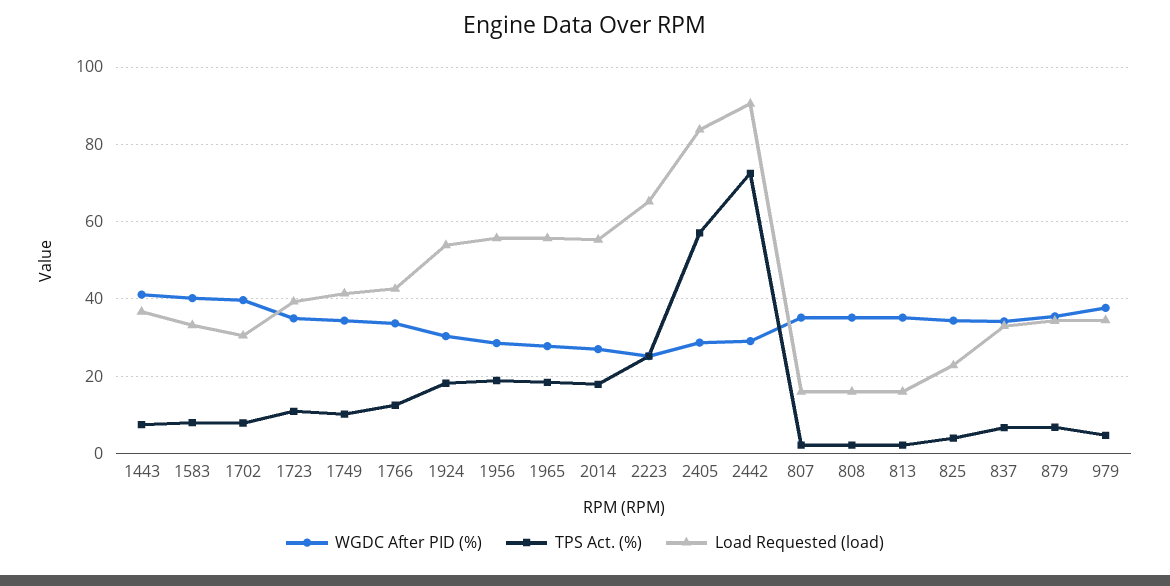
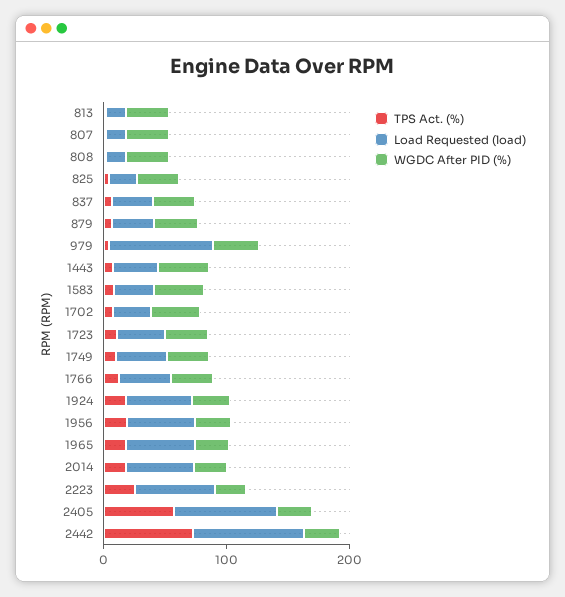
  {
    "WGDC After PID (%)": {
      "1443": 42,
      "1583": 40,
      "1702": 40,
      "1723": 36,
      "1749": 34,
      "1766": 34,
      "1924": 30,
      "1956": 28,
      "1965": 28,
      "2014": 28,
      "2223": 26,
      "2405": 28,
      "2442": 30,
      "807": 36,
      "808": 36,
      "813": 36,
      "825": 34,
      "837": 34,
      "879": 36,
      "979": 38
    },
    "TPS Act. (%)": {
      "1443": 8,
      "1583": 8,
      "1702": 8,
      "1723": 10,
      "1749": 10,
      "1766": 12,
      "1924": 18,
      "1956": 18,
      "1965": 18,
      "2014": 18,
      "2223": 26,
      "2405": 58,
      "2442": 72,
      "807": 2,
      "808": 2,
      "813": 2,
      "825": 4,
      "837": 6,
      "879": 6,
      "979": 4
    },
    "Load Requested (load)": {
      "1443": 36,
      "1583": 34,
      "1702": 30,
      "1723": 40,
      "1749": 42,
      "1766": 42,
      "1924": 54,
      "1956": 56,
      "1965": 56,
      "2014": 56,
      "2223": 66,
      "2405": 84,
      "2442": 90,
      "807": 16,
      "808": 16,
      "813": 16,
      "825": 22,
      "837": 34,
      "879": 34,
-     "979": 34
+     "979": 80
    }
  }

